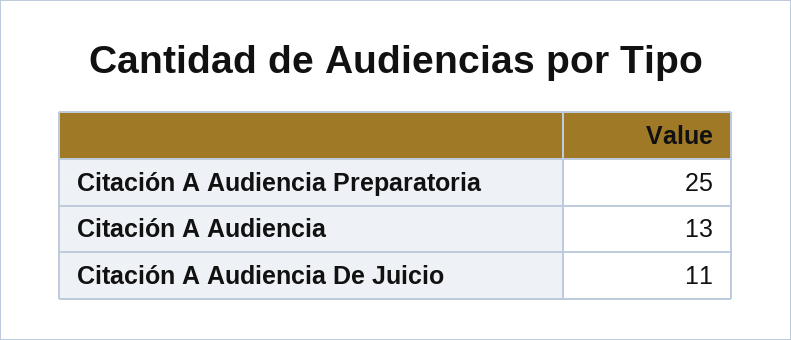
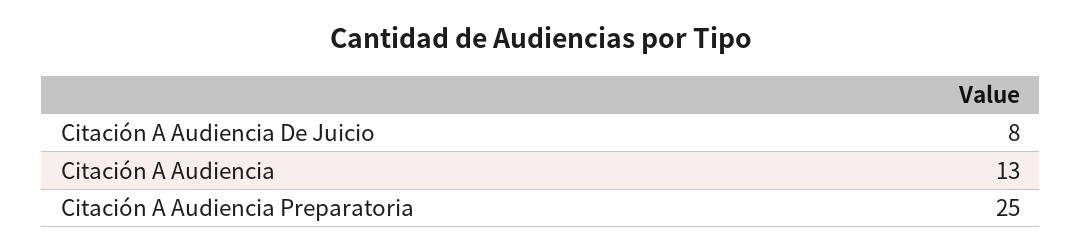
  {
    "Citación A Audiencia Preparatoria": 25,
    "Citación A Audiencia": 13,
-   "Citación A Audiencia De Juicio": 11
+   "Citación A Audiencia De Juicio": 8
  }

